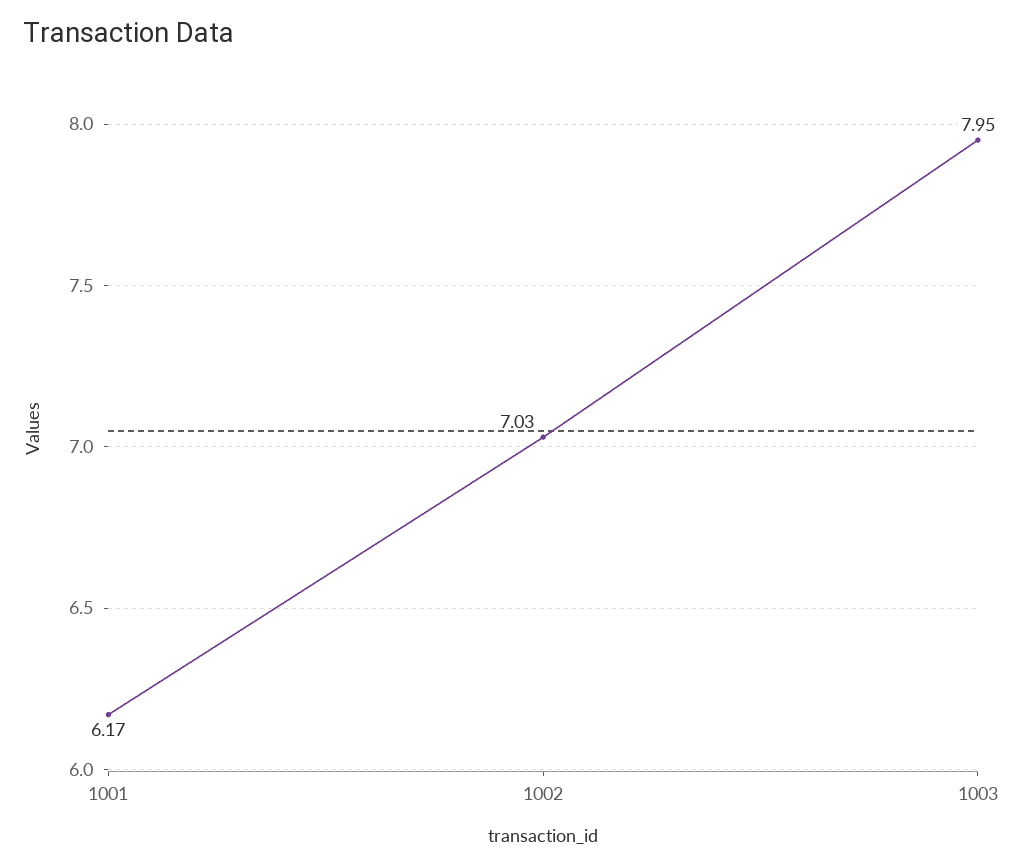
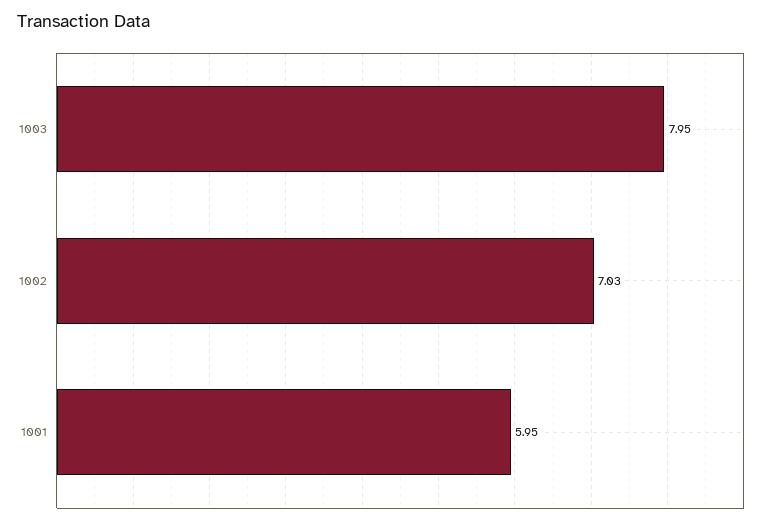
  {
-   "1001": 6.17,
+   "1001": 5.95,
    "1002": 7.03,
    "1003": 7.95
  }

